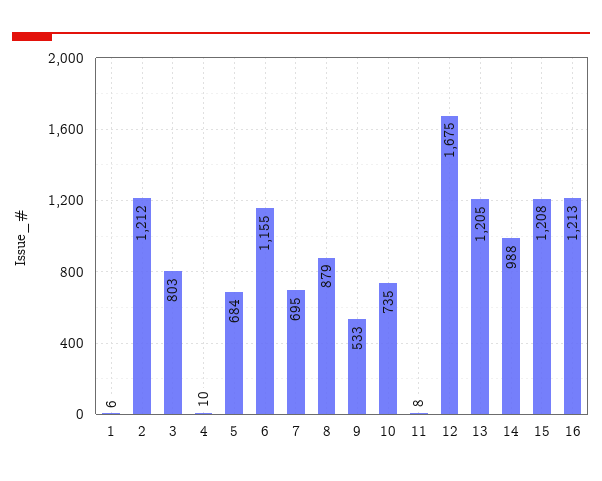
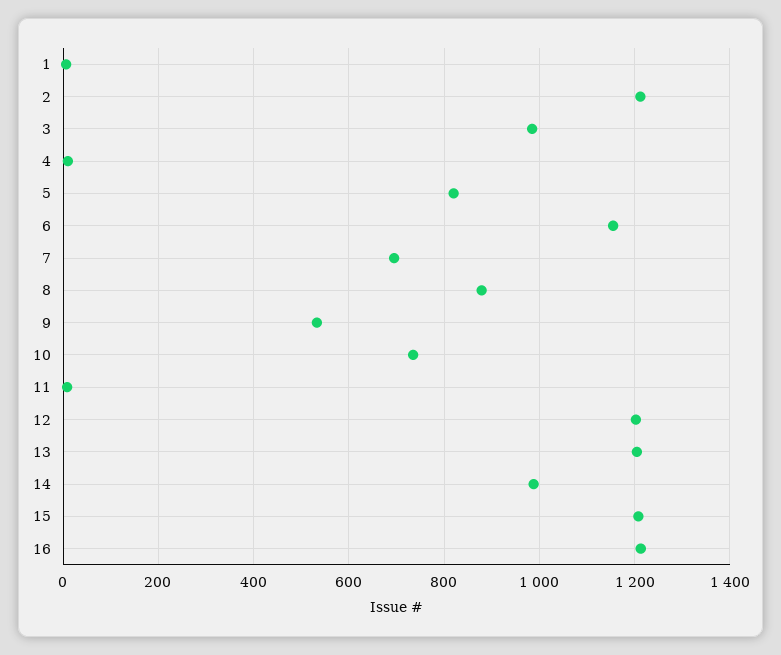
  {
    "1": 6,
    "2": 1212,
-   "3": 803,
+   "3": 980,
    "4": 10,
-   "5": 684,
+   "5": 820,
    "6": 1155,
    "7": 695,
    "8": 879,
    "9": 533,
    "10": 735,
    "11": 8,
-   "12": 1675,
+   "12": 1200,
    "13": 1205,
    "14": 988,
    "15": 1208,
    "16": 1213
  }

